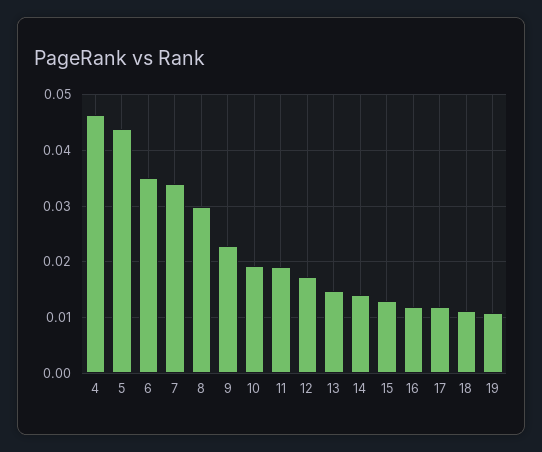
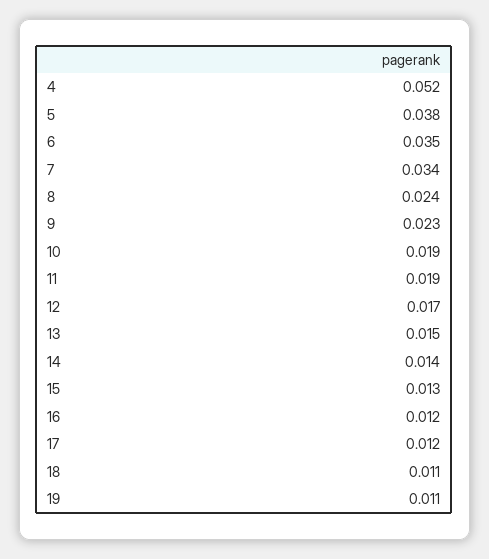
  {
-   "4": 0.046,
+   "4": 0.052,
-   "5": 0.044,
+   "5": 0.038,
    "6": 0.035,
    "7": 0.034,
-   "8": 0.03,
+   "8": 0.024,
    "9": 0.023,
    "10": 0.019,
    "11": 0.019,
    "12": 0.017,
    "13": 0.015,
    "14": 0.014,
    "15": 0.013,
    "16": 0.012,
    "17": 0.012,
    "18": 0.011,
    "19": 0.011
  }

